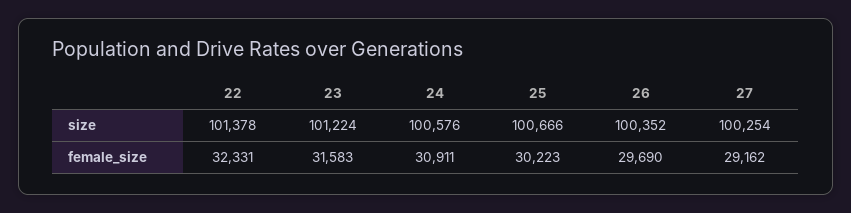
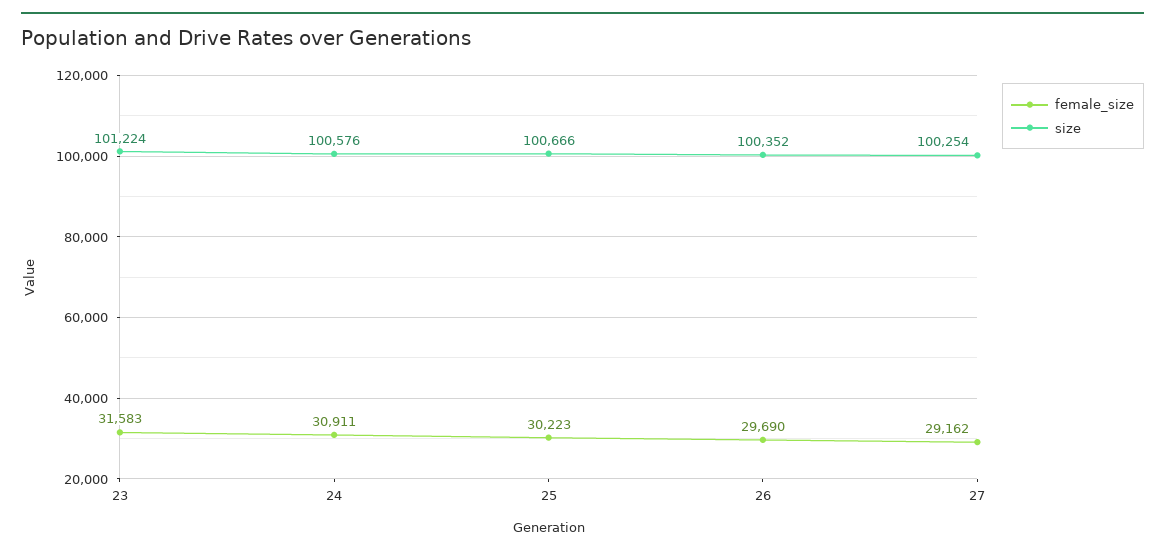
  {
    "size": {
-     "22": 101378,
      "23": 101224,
      "24": 100576,
      "25": 100666,
      "26": 100352,
      "27": 100254
    },
    "female_size": {
-     "22": 32331,
      "23": 31583,
      "24": 30911,
      "25": 30223,
      "26": 29690,
      "27": 29162
    }
  }

